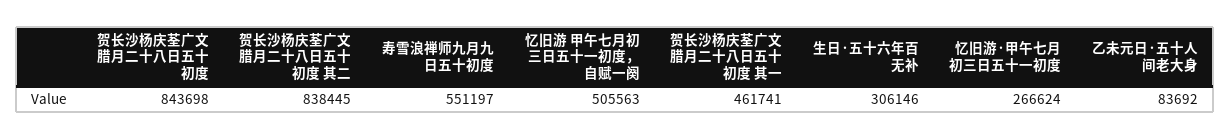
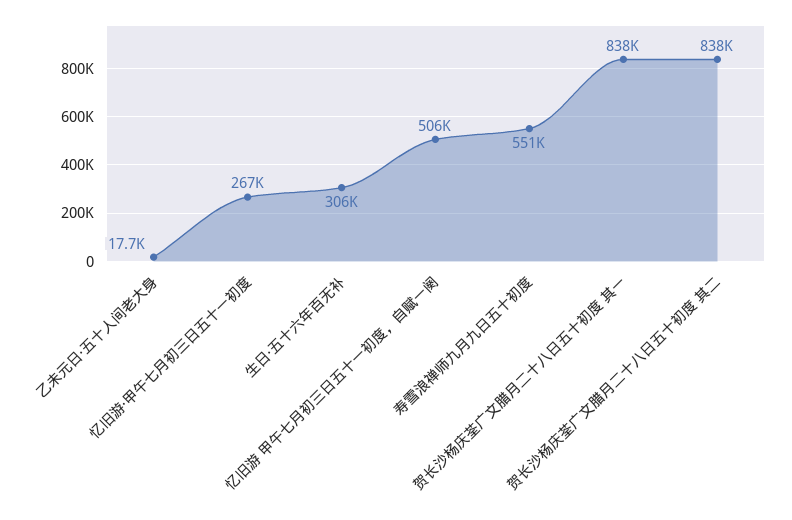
  {
-   "贺长沙杨庆荃广文腊月二十八日五十初度": 843698,
    "贺长沙杨庆荃广文腊月二十八日五十初度 其二": 838445,
    "寿雪浪禅师九月九日五十初度": 551197,
    "忆旧游 甲午七月初三日五十一初度，自赋一阕": 505563,
-   "贺长沙杨庆荃广文腊月二十八日五十初度 其一": 461741,
+   "贺长沙杨庆荃广文腊月二十八日五十初度 其一": 838000,
    "生日·五十六年百无补": 306146,
    "忆旧游·甲午七月初三日五十一初度": 266624,
-   "乙未元日·五十人间老大身": 83692
+   "乙未元日·五十人间老大身": 17700
  }

